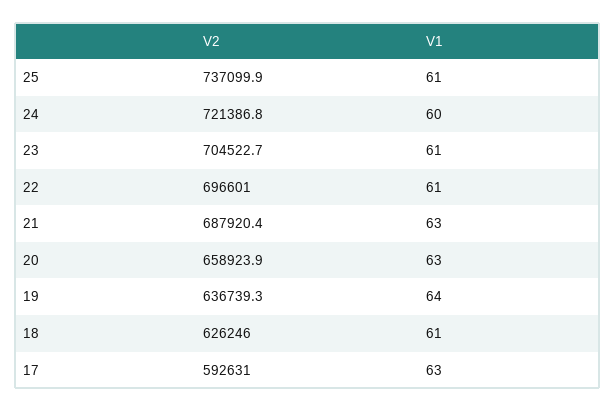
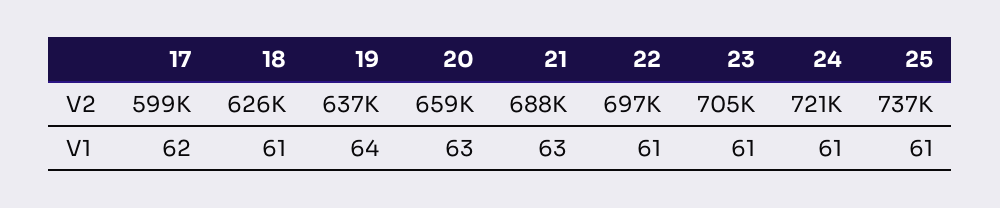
  {
    "V2": {
      "25": 737099.9,
      "24": 721386.8,
      "23": 704522.7,
      "22": 696601,
      "21": 687920.4,
      "20": 658923.9,
      "19": 636739.3,
      "18": 626246,
-     "17": 592631
+     "17": 599000
    },
    "V1": {
      "25": 61,
-     "24": 60,
+     "24": 61,
      "23": 61,
      "22": 61,
      "21": 63,
      "20": 63,
      "19": 64,
      "18": 61,
-     "17": 63
+     "17": 62
    }
  }

